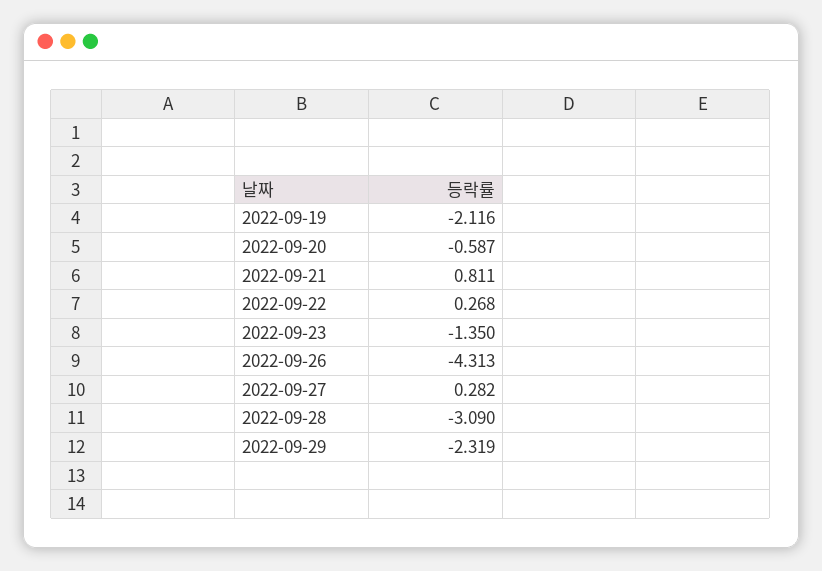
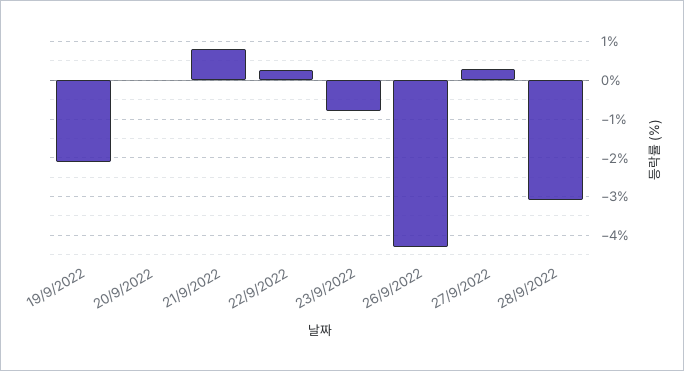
  {
    "2022-09-19": -2.116,
-   "2022-09-20": -0.587,
+   "2022-09-20": 0,
    "2022-09-21": 0.811,
    "2022-09-22": 0.268,
-   "2022-09-23": -1.35,
+   "2022-09-23": -0.8,
    "2022-09-26": -4.313,
    "2022-09-27": 0.282,
-   "2022-09-28": -3.09,
+   "2022-09-28": -3.09
-   "2022-09-29": -2.319
  }

